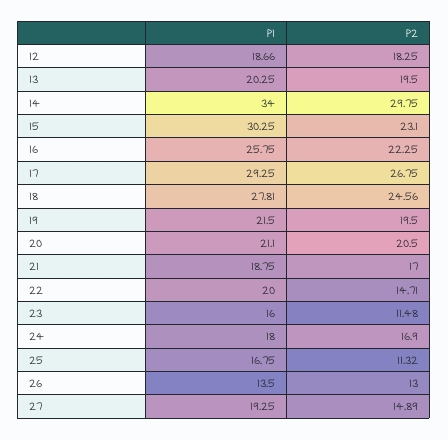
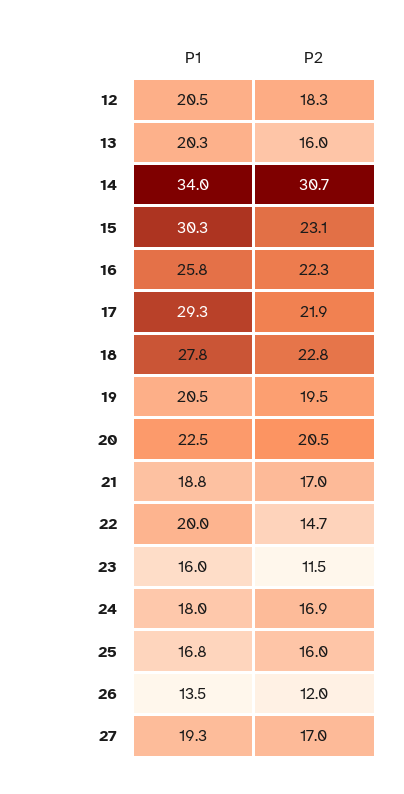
  {
    "P1": {
-     "12": 18.66,
+     "12": 20.5,
      "13": 20.25,
      "14": 34,
      "15": 30.25,
      "16": 25.75,
      "17": 29.25,
      "18": 27.81,
-     "19": 21.5,
+     "19": 20.5,
-     "20": 21.1,
+     "20": 22.5,
      "21": 18.75,
      "22": 20,
      "23": 16,
      "24": 18,
      "25": 16.75,
      "26": 13.5,
      "27": 19.25
    },
    "P2": {
      "12": 18.25,
-     "13": 19.5,
+     "13": 16,
-     "14": 29.75,
+     "14": 30.7,
      "15": 23.1,
      "16": 22.25,
-     "17": 26.75,
+     "17": 21.9,
-     "18": 24.56,
+     "18": 22.8,
      "19": 19.5,
      "20": 20.5,
      "21": 17,
      "22": 14.71,
      "23": 11.48,
      "24": 16.9,
-     "25": 11.32,
+     "25": 16,
-     "26": 13,
+     "26": 12,
-     "27": 14.89
+     "27": 17
    }
  }

